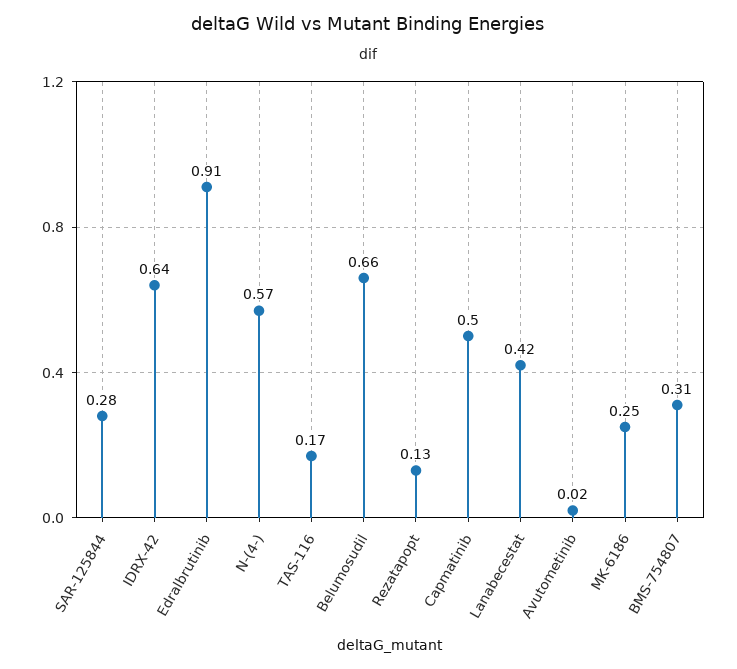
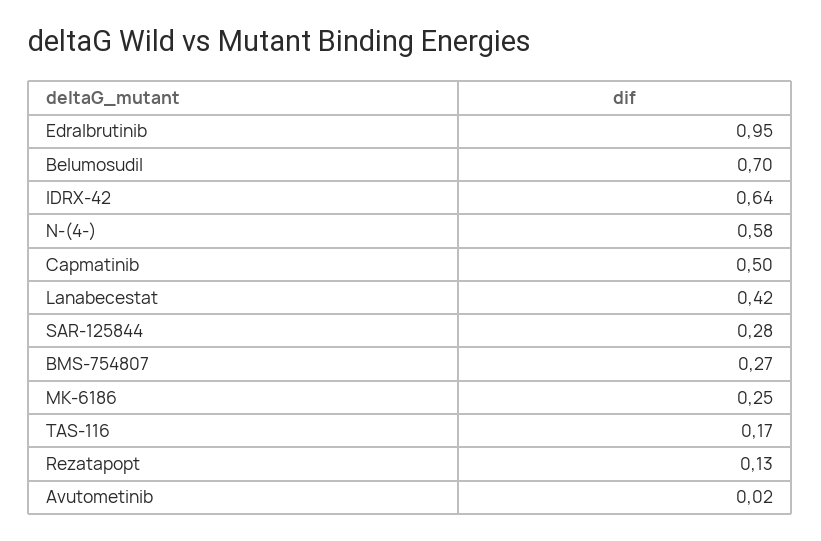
  {
    "SAR-125844": 0.28,
    "IDRX-42": 0.64,
-   "Edralbrutinib": 0.91,
+   "Edralbrutinib": 0.95,
-   "N-(4-)": 0.57,
+   "N-(4-)": 0.58,
    "TAS-116": 0.17,
-   "Belumosudil": 0.66,
+   "Belumosudil": 0.7,
    "Rezatapopt": 0.13,
    "Capmatinib": 0.5,
    "Lanabecestat": 0.42,
    "Avutometinib": 0.02,
    "MK-6186": 0.25,
-   "BMS-754807": 0.31
+   "BMS-754807": 0.27
  }

